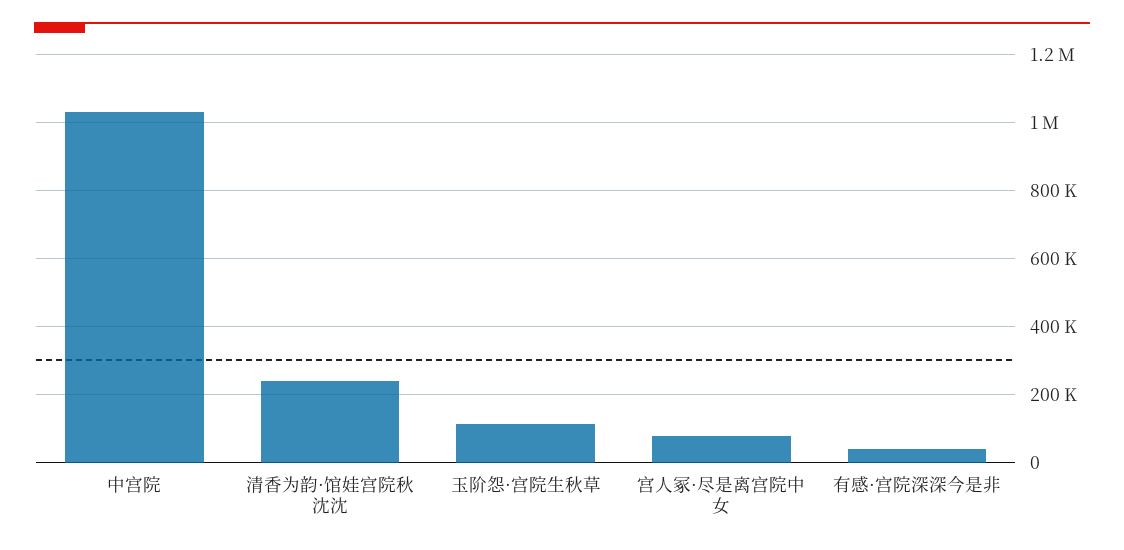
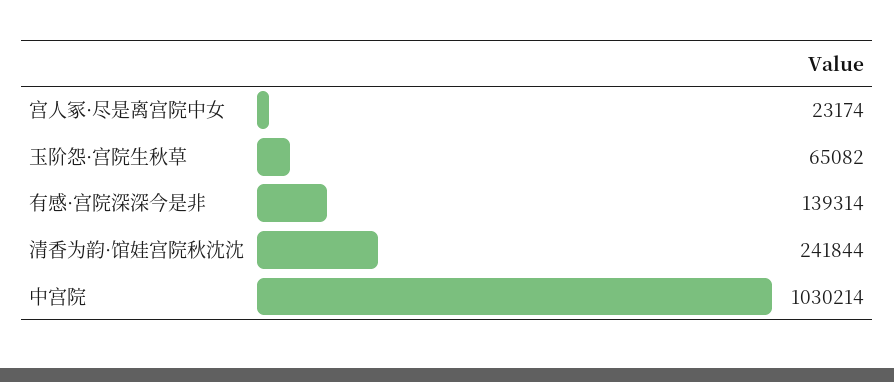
  {
    "中宫院": 1030214,
    "清香为韵·馆娃宫院秋沈沈": 241844,
-   "玉阶怨·宫院生秋草": 120000,
+   "玉阶怨·宫院生秋草": 65082,
-   "宫人冢·尽是离宫院中女": 80000,
+   "宫人冢·尽是离宫院中女": 23174,
-   "有感·宫院深深今是非": 40000
+   "有感·宫院深深今是非": 139314
  }

